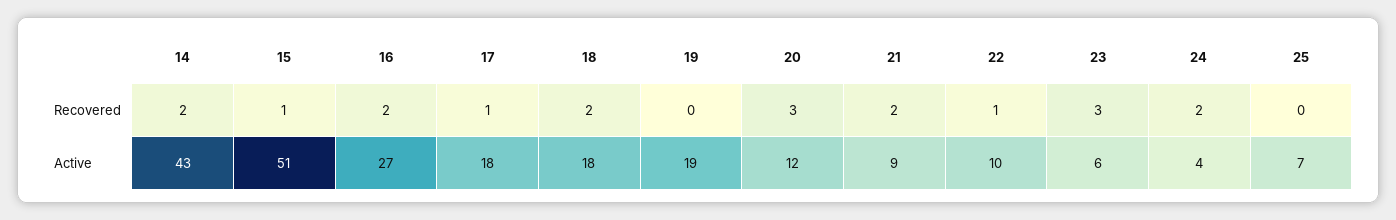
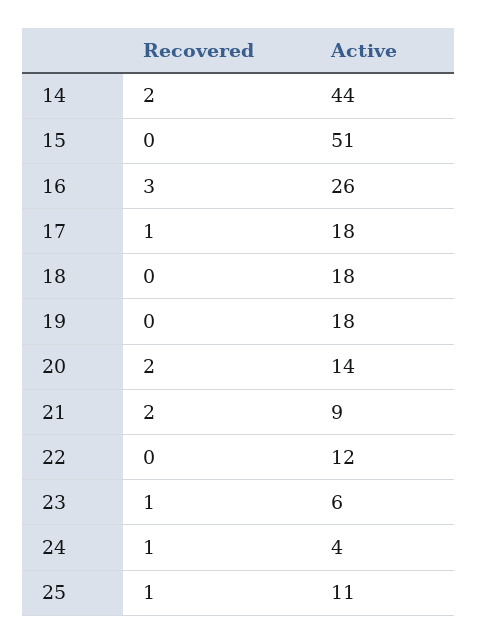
  {
    "14": {
      "Recovered": 2,
-     "Active": 43
+     "Active": 44
    },
    "15": {
-     "Recovered": 1,
+     "Recovered": 0,
      "Active": 51
    },
    "16": {
-     "Recovered": 2,
+     "Recovered": 3,
-     "Active": 27
+     "Active": 26
    },
    "17": {
      "Recovered": 1,
      "Active": 18
    },
    "18": {
-     "Recovered": 2,
+     "Recovered": 0,
      "Active": 18
    },
    "19": {
      "Recovered": 0,
-     "Active": 19
+     "Active": 18
    },
    "20": {
-     "Recovered": 3,
+     "Recovered": 2,
-     "Active": 12
+     "Active": 14
    },
    "21": {
      "Recovered": 2,
      "Active": 9
    },
    "22": {
-     "Recovered": 1,
+     "Recovered": 0,
-     "Active": 10
+     "Active": 12
    },
    "23": {
-     "Recovered": 3,
+     "Recovered": 1,
      "Active": 6
    },
    "24": {
-     "Recovered": 2,
+     "Recovered": 1,
      "Active": 4
    },
    "25": {
-     "Recovered": 0,
+     "Recovered": 1,
-     "Active": 7
+     "Active": 11
    }
  }

